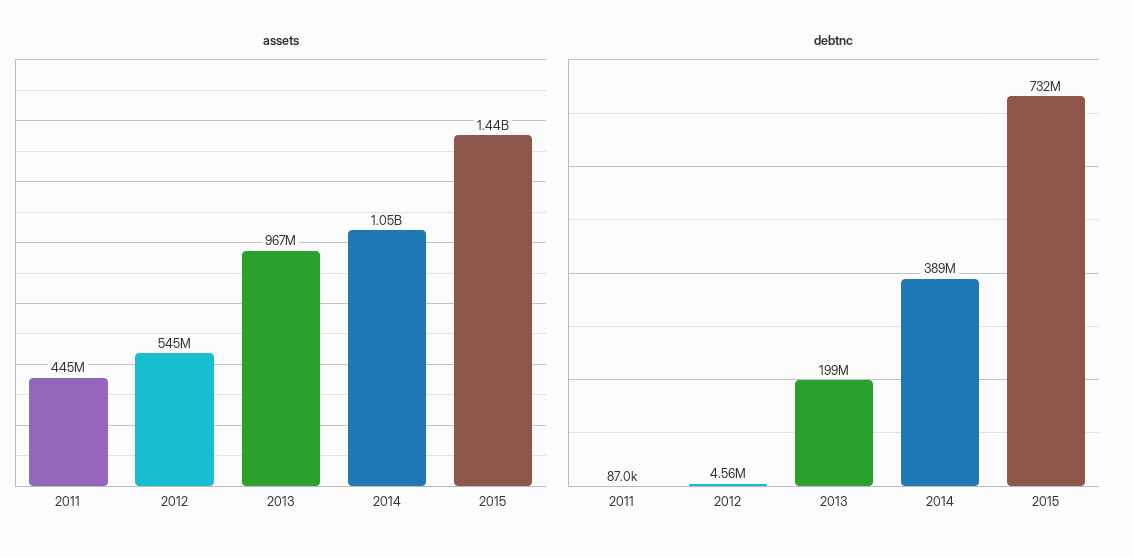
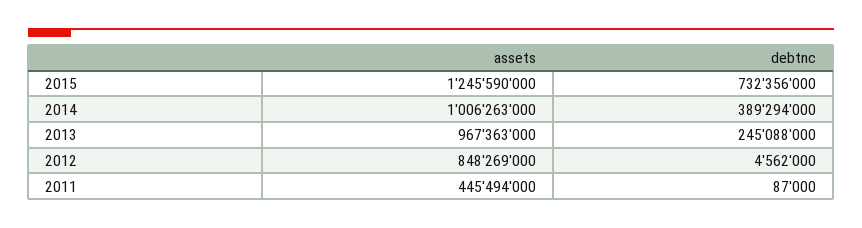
  {
    "assets": {
      "2011": 445494000,
-     "2012": 545000000,
+     "2012": 848269000,
      "2013": 967363000,
-     "2014": 1050000000,
+     "2014": 1006263000,
-     "2015": 1440000000
+     "2015": 1245590000
    },
    "debtnc": {
      "2011": 87000,
      "2012": 4562000,
-     "2013": 199000000,
+     "2013": 245088000,
      "2014": 389294000,
      "2015": 732356000
    }
  }

